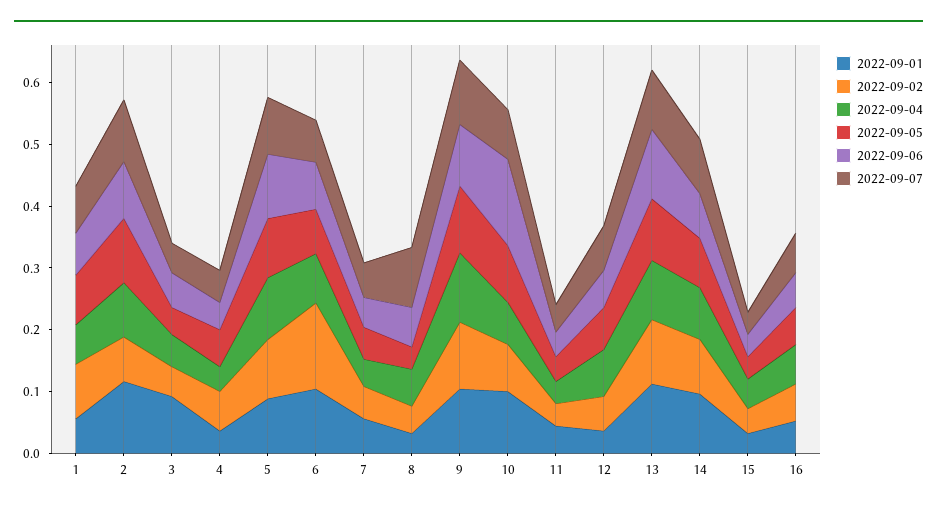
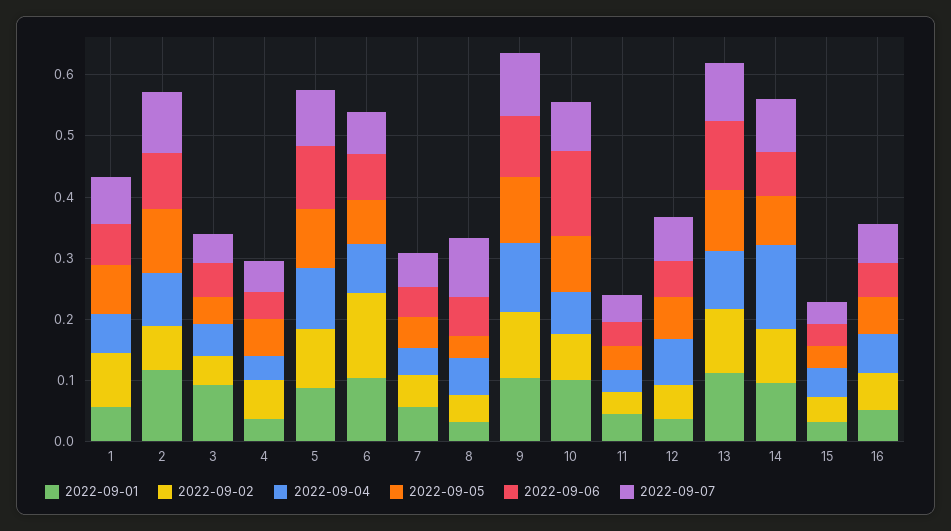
  {
    "2022-09-01": {
      "1": 0.06,
      "2": 0.12,
      "3": 0.1,
      "4": 0.04,
      "5": 0.08,
      "6": 0.1,
      "7": 0.06,
      "8": 0.04,
      "9": 0.1,
      "10": 0.1,
      "11": 0.04,
      "12": 0.04,
      "13": 0.12,
      "14": 0.1,
      "15": 0.04,
      "16": 0.06
    },
    "2022-09-02": {
      "1": 0.08,
      "2": 0.08,
      "3": 0.04,
      "4": 0.06,
      "5": 0.1,
      "6": 0.14,
      "7": 0.06,
      "8": 0.04,
      "9": 0.1,
      "10": 0.08,
      "11": 0.04,
      "12": 0.06,
      "13": 0.1,
      "14": 0.08,
      "15": 0.04,
      "16": 0.06
    },
    "2022-09-04": {
      "1": 0.06,
      "2": 0.08,
      "3": 0.06,
      "4": 0.04,
      "5": 0.1,
      "6": 0.08,
      "7": 0.04,
      "8": 0.06,
      "9": 0.12,
      "10": 0.06,
      "11": 0.04,
      "12": 0.08,
      "13": 0.1,
-     "14": 0.08,
+     "14": 0.14,
      "15": 0.04,
      "16": 0.06
    },
    "2022-09-05": {
      "1": 0.08,
      "2": 0.1,
      "3": 0.04,
      "4": 0.06,
      "5": 0.1,
      "6": 0.08,
      "7": 0.06,
      "8": 0.04,
      "9": 0.1,
      "10": 0.1,
      "11": 0.04,
      "12": 0.06,
      "13": 0.1,
      "14": 0.08,
      "15": 0.04,
      "16": 0.06
    },
    "2022-09-06": {
      "1": 0.06,
      "2": 0.1,
      "3": 0.06,
      "4": 0.04,
      "5": 0.1,
      "6": 0.08,
      "7": 0.04,
      "8": 0.06,
      "9": 0.1,
      "10": 0.14,
      "11": 0.04,
      "12": 0.06,
      "13": 0.12,
      "14": 0.08,
      "15": 0.04,
      "16": 0.06
    },
    "2022-09-07": {
      "1": 0.08,
      "2": 0.1,
      "3": 0.04,
      "4": 0.06,
      "5": 0.1,
      "6": 0.06,
      "7": 0.06,
      "8": 0.1,
      "9": 0.1,
      "10": 0.08,
      "11": 0.04,
      "12": 0.08,
      "13": 0.1,
      "14": 0.08,
      "15": 0.04,
      "16": 0.06
    }
  }

